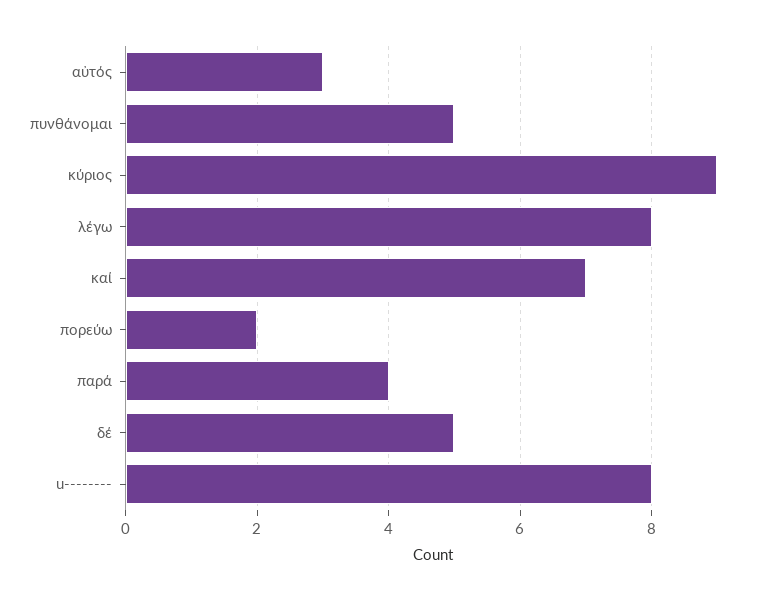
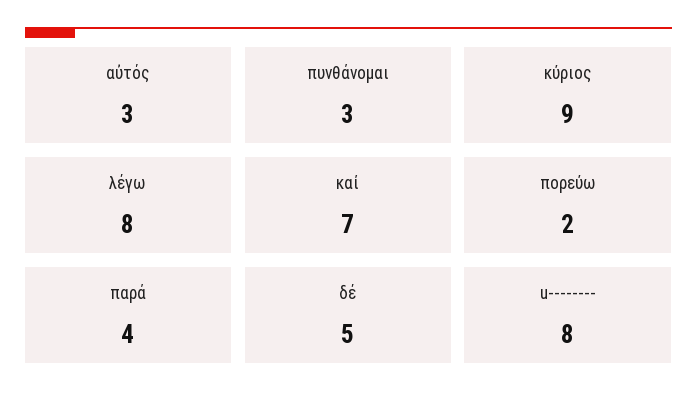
  {
    "αὐτός": 3,
-   "πυνθάνομαι": 5,
+   "πυνθάνομαι": 3,
    "κύριος": 9,
    "λέγω": 8,
    "καί": 7,
    "πορεύω": 2,
    "παρά": 4,
    "δέ": 5,
    "u--------": 8
  }

